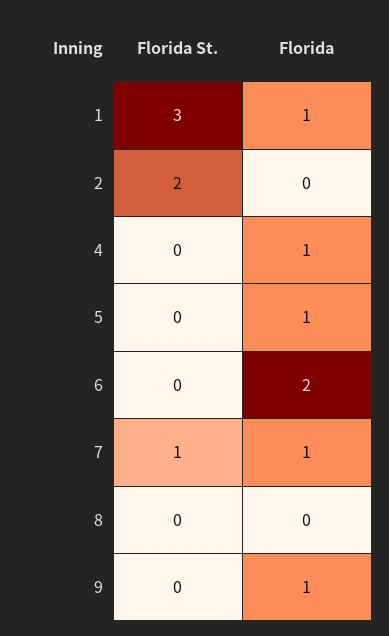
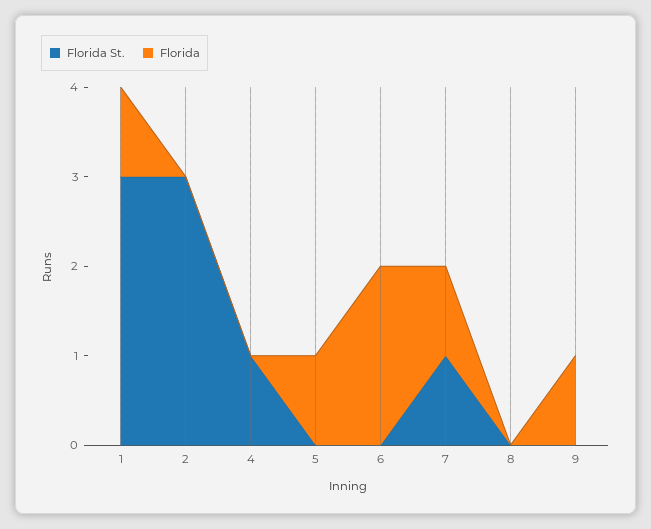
  {
    "Florida St.": {
      "1": 3,
-     "2": 2,
+     "2": 3,
-     "4": 0,
+     "4": 1,
      "5": 0,
      "6": 0,
      "7": 1,
      "8": 0,
      "9": 0
    },
    "Florida": {
      "1": 1,
      "2": 0,
-     "4": 1,
+     "4": 0,
      "5": 1,
      "6": 2,
      "7": 1,
      "8": 0,
      "9": 1
    }
  }

